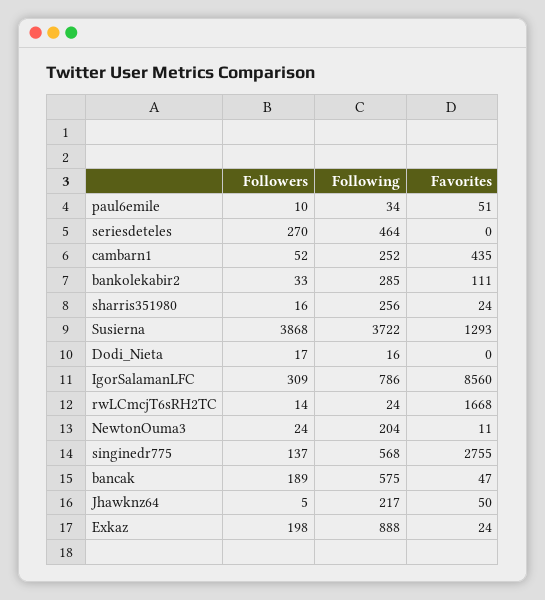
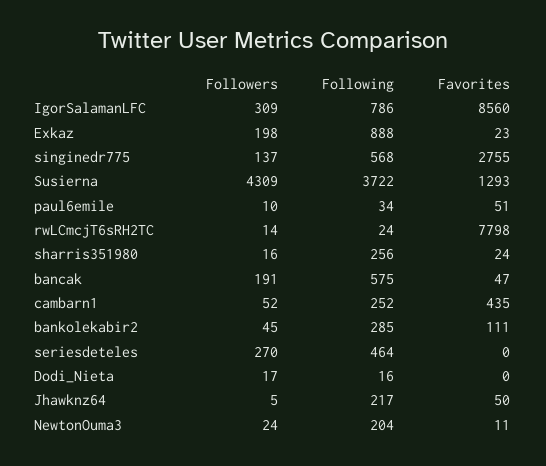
  {
    "Followers": {
      "paul6emile": 10,
      "seriesdeteles": 270,
      "cambarn1": 52,
-     "bankolekabir2": 33,
+     "bankolekabir2": 45,
      "sharris351980": 16,
-     "Susierna": 3868,
+     "Susierna": 4309,
      "Dodi_Nieta": 17,
      "IgorSalamanLFC": 309,
      "rwLCmcjT6sRH2TC": 14,
      "NewtonOuma3": 24,
      "singinedr775": 137,
-     "bancak": 189,
+     "bancak": 191,
      "Jhawknz64": 5,
      "Exkaz": 198
    },
    "Following": {
      "paul6emile": 34,
      "seriesdeteles": 464,
      "cambarn1": 252,
      "bankolekabir2": 285,
      "sharris351980": 256,
      "Susierna": 3722,
      "Dodi_Nieta": 16,
      "IgorSalamanLFC": 786,
      "rwLCmcjT6sRH2TC": 24,
      "NewtonOuma3": 204,
      "singinedr775": 568,
      "bancak": 575,
      "Jhawknz64": 217,
      "Exkaz": 888
    },
    "Favorites": {
      "paul6emile": 51,
      "seriesdeteles": 0,
      "cambarn1": 435,
      "bankolekabir2": 111,
      "sharris351980": 24,
      "Susierna": 1293,
      "Dodi_Nieta": 0,
      "IgorSalamanLFC": 8560,
-     "rwLCmcjT6sRH2TC": 1668,
+     "rwLCmcjT6sRH2TC": 7798,
      "NewtonOuma3": 11,
      "singinedr775": 2755,
      "bancak": 47,
      "Jhawknz64": 50,
-     "Exkaz": 24
+     "Exkaz": 23
    }
  }

